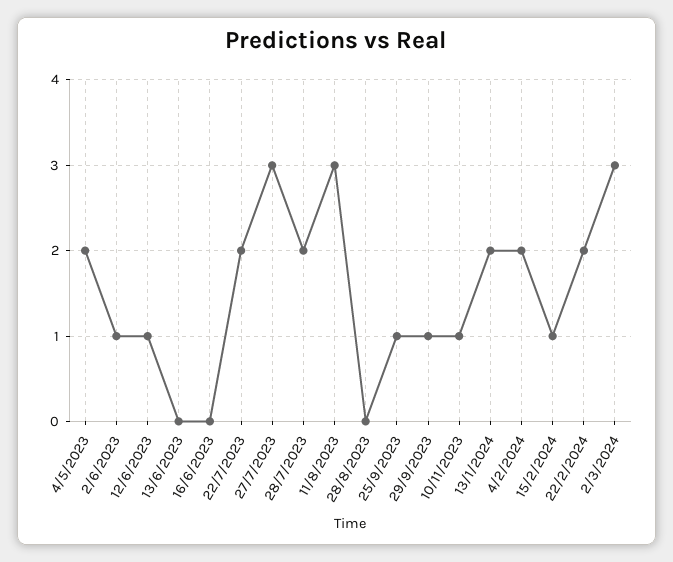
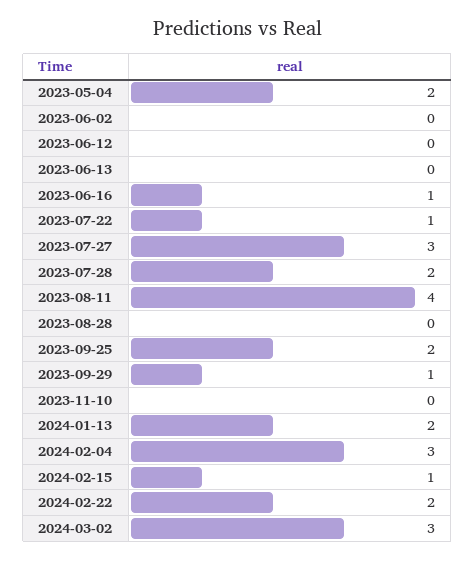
  {
    "4/5/2023": 2,
-   "2/6/2023": 1,
+   "2/6/2023": 0,
-   "12/6/2023": 1,
+   "12/6/2023": 0,
    "13/6/2023": 0,
-   "16/6/2023": 0,
+   "16/6/2023": 1,
-   "22/7/2023": 2,
+   "22/7/2023": 1,
    "27/7/2023": 3,
    "28/7/2023": 2,
-   "11/8/2023": 3,
+   "11/8/2023": 4,
    "28/8/2023": 0,
-   "25/9/2023": 1,
+   "25/9/2023": 2,
    "29/9/2023": 1,
-   "10/11/2023": 1,
+   "10/11/2023": 0,
    "13/1/2024": 2,
-   "4/2/2024": 2,
+   "4/2/2024": 3,
    "15/2/2024": 1,
    "22/2/2024": 2,
    "2/3/2024": 3
  }

